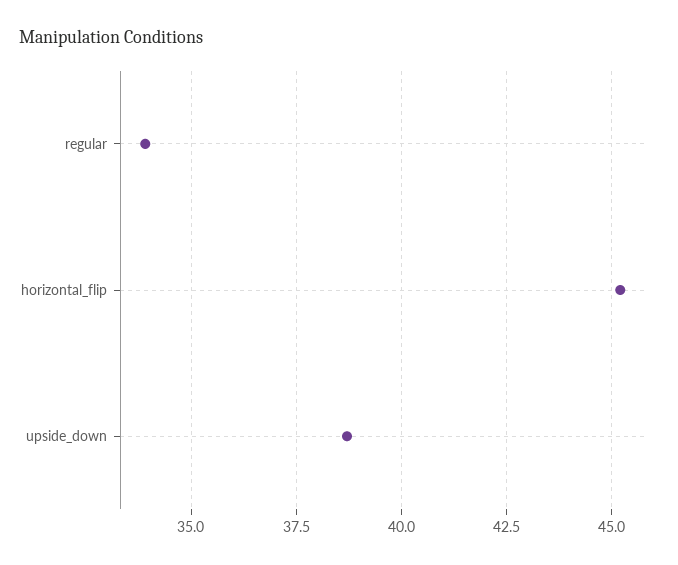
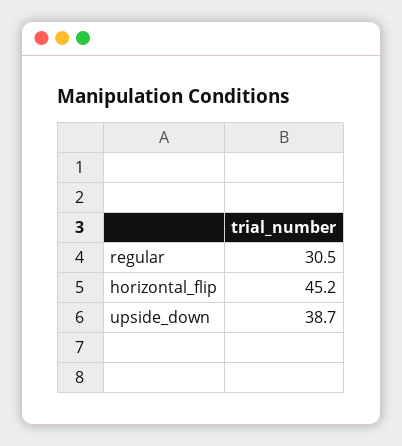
  {
-   "regular": 34,
+   "regular": 30.5,
    "horizontal_flip": 45.2,
    "upside_down": 38.7
  }

